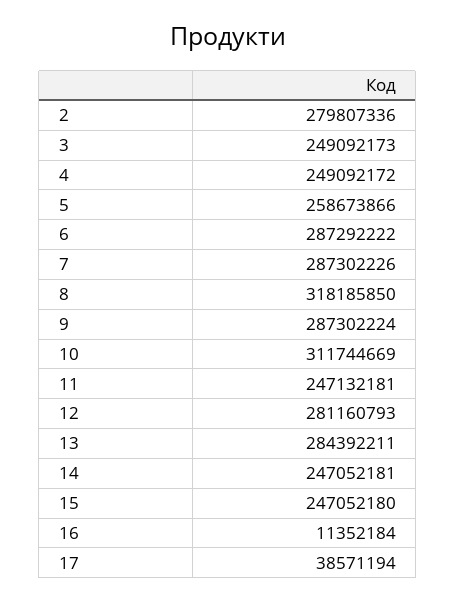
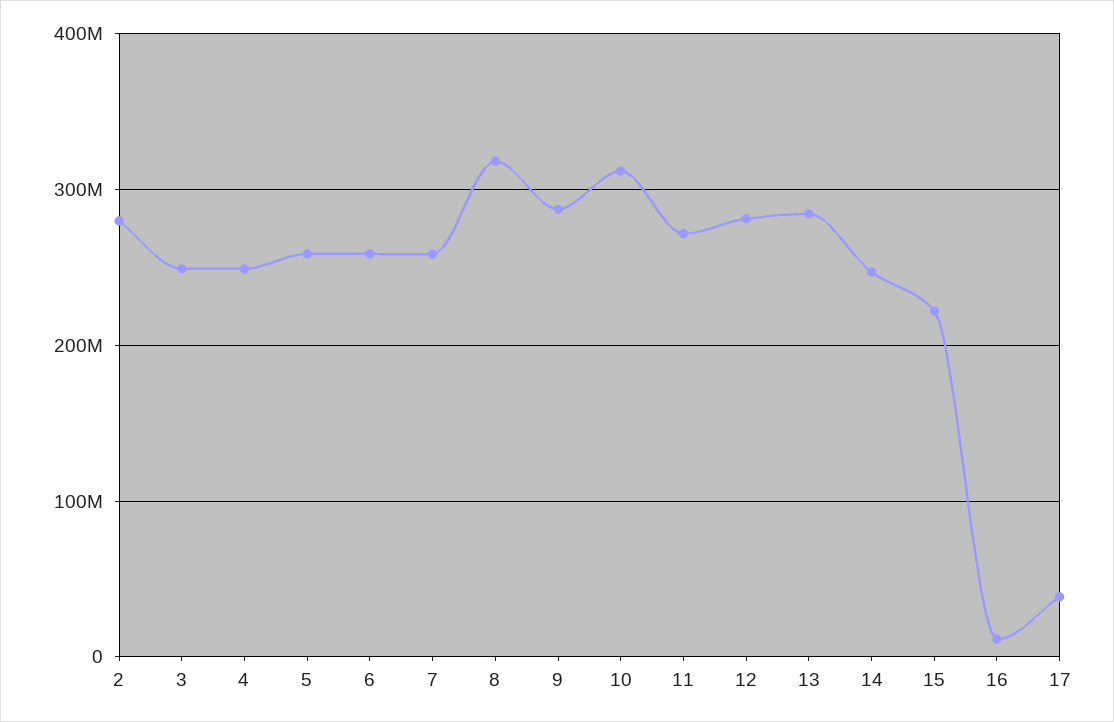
  {
    "2": 279807336,
    "3": 249092173,
    "4": 249092172,
    "5": 258673866,
-   "6": 287292222,
+   "6": 260000000,
-   "7": 287302226,
+   "7": 260000000,
    "8": 318185850,
    "9": 287302224,
    "10": 311744669,
-   "11": 247132181,
+   "11": 270000000,
    "12": 281160793,
    "13": 284392211,
    "14": 247052181,
-   "15": 247052180,
+   "15": 220000000,
    "16": 11352184,
    "17": 38571194
  }

